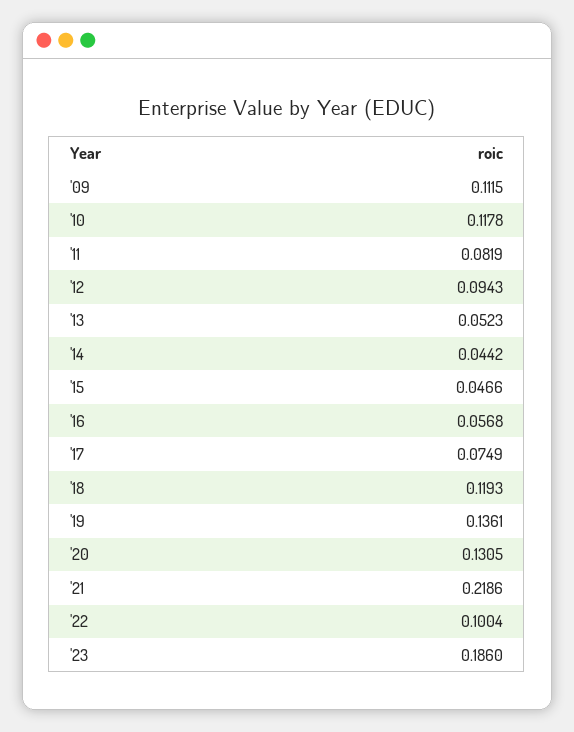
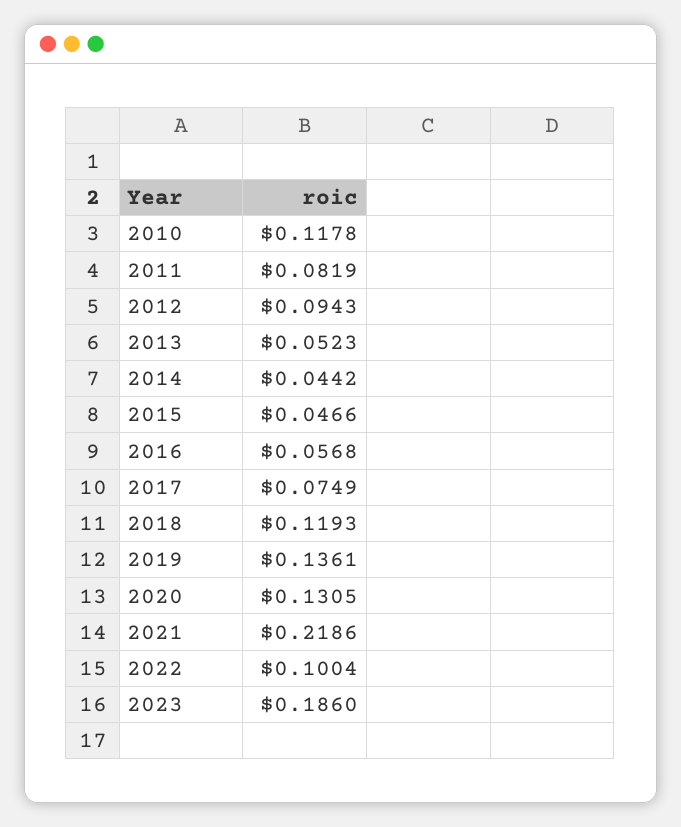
  {
-   "'09": 0.1115,
    "'10": 0.1178,
    "'11": 0.0819,
    "'12": 0.0943,
    "'13": 0.0523,
    "'14": 0.0442,
    "'15": 0.0466,
    "'16": 0.0568,
    "'17": 0.0749,
    "'18": 0.1193,
    "'19": 0.1361,
    "'20": 0.1305,
    "'21": 0.2186,
    "'22": 0.1004,
    "'23": 0.186
  }

